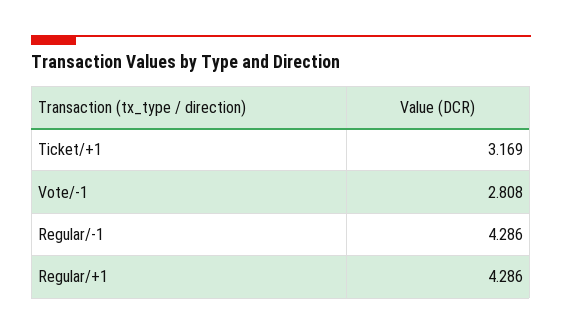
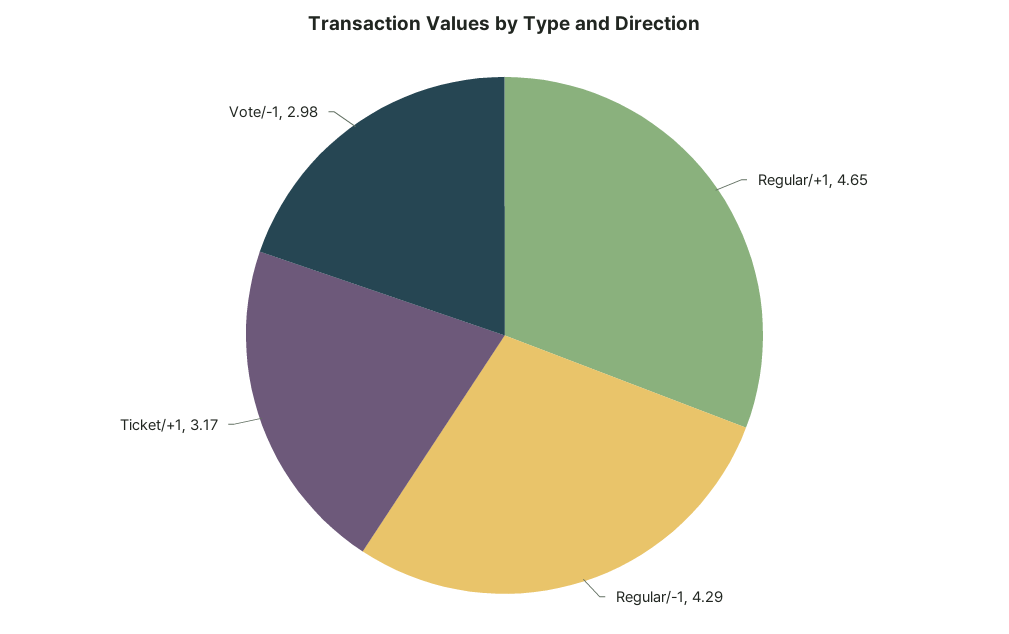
  {
    "Ticket/+1": 3.169,
-   "Vote/-1": 2.808,
+   "Vote/-1": 2.98,
    "Regular/-1": 4.286,
-   "Regular/+1": 4.286
+   "Regular/+1": 4.65
  }

